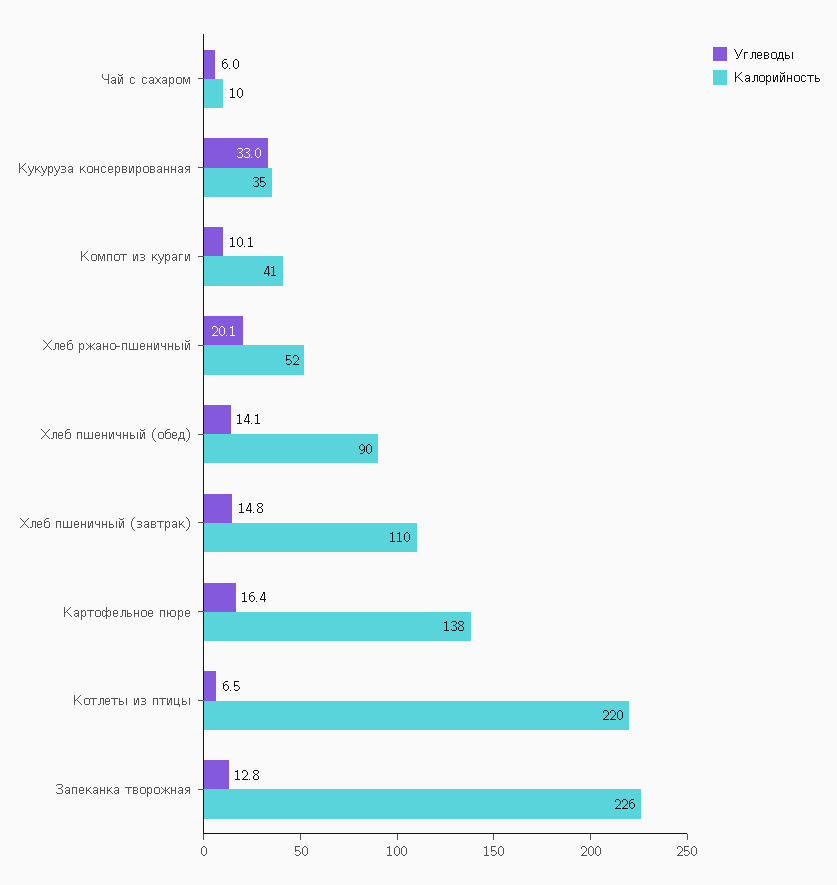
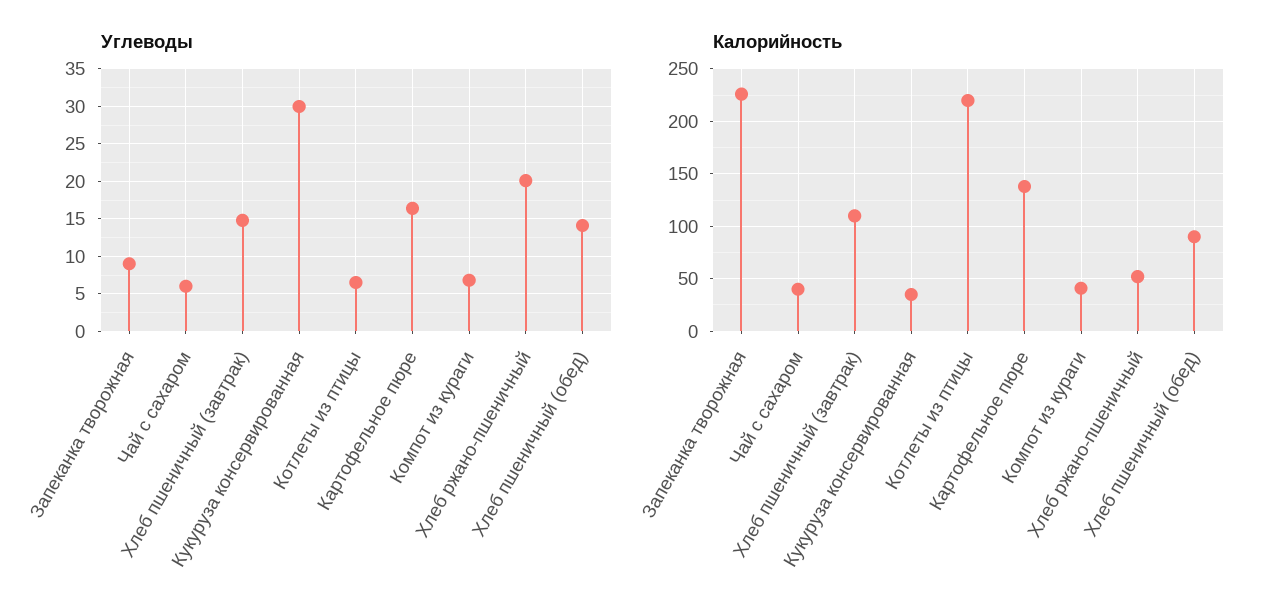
  {
    "Углеводы": {
      "Чай с сахаром": 6,
-     "Кукуруза консервированная": 33,
+     "Кукуруза консервированная": 30,
-     "Компот из кураги": 10.1,
+     "Компот из кураги": 7,
      "Хлеб ржано-пшеничный": 20.1,
      "Хлеб пшеничный (обед)": 14.1,
      "Хлеб пшеничный (завтрак)": 14.8,
      "Картофельное пюре": 16.4,
      "Котлеты из птицы": 6.5,
-     "Запеканка творожная": 12.8
+     "Запеканка творожная": 9
    },
    "Калорийность": {
-     "Чай с сахаром": 10,
+     "Чай с сахаром": 40,
      "Кукуруза консервированная": 35,
      "Компот из кураги": 41,
      "Хлеб ржано-пшеничный": 52,
      "Хлеб пшеничный (обед)": 90,
      "Хлеб пшеничный (завтрак)": 110,
      "Картофельное пюре": 138,
      "Котлеты из птицы": 220,
      "Запеканка творожная": 226
    }
  }

